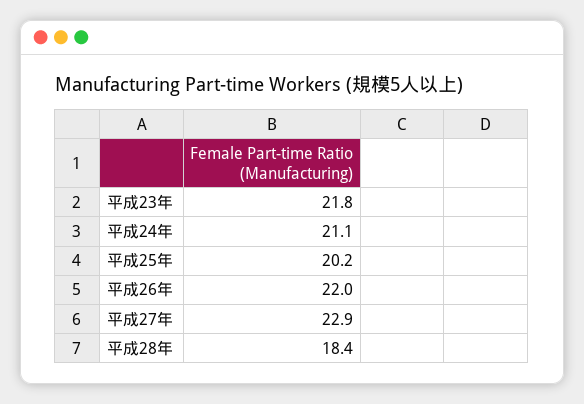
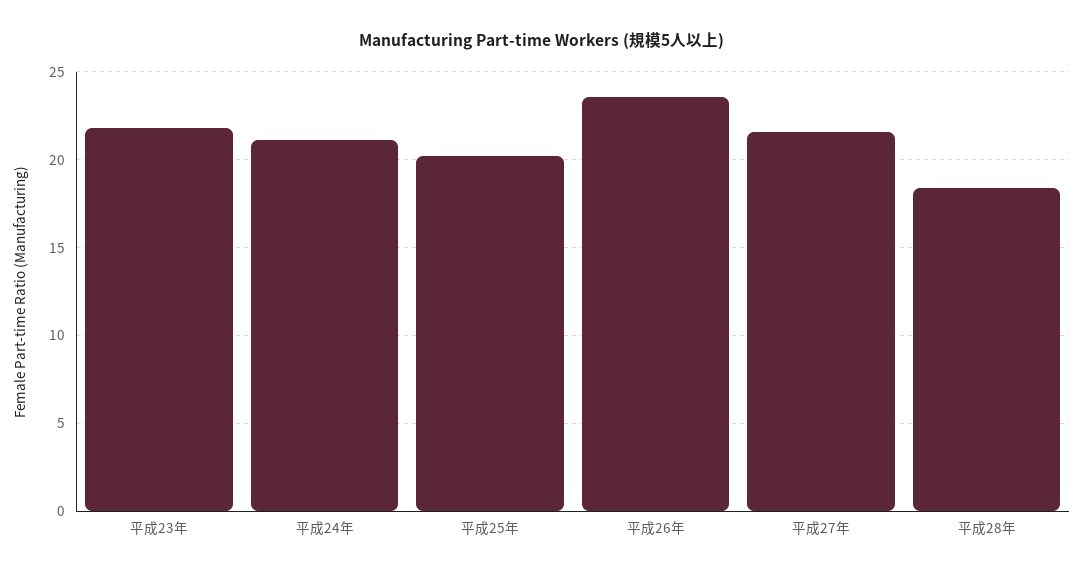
  {
    "平成23年": 21.8,
    "平成24年": 21.1,
    "平成25年": 20.2,
-   "平成26年": 22,
+   "平成26年": 23.5,
-   "平成27年": 22.9,
+   "平成27年": 21.5,
    "平成28年": 18.4
  }

